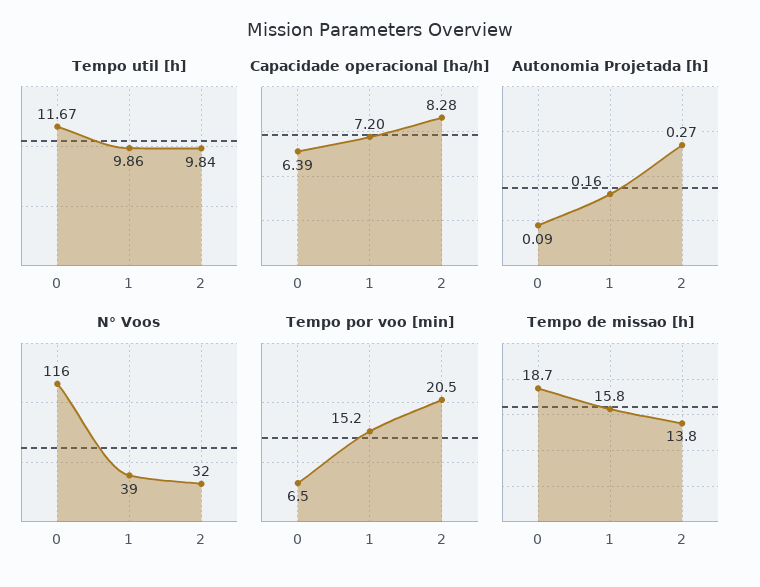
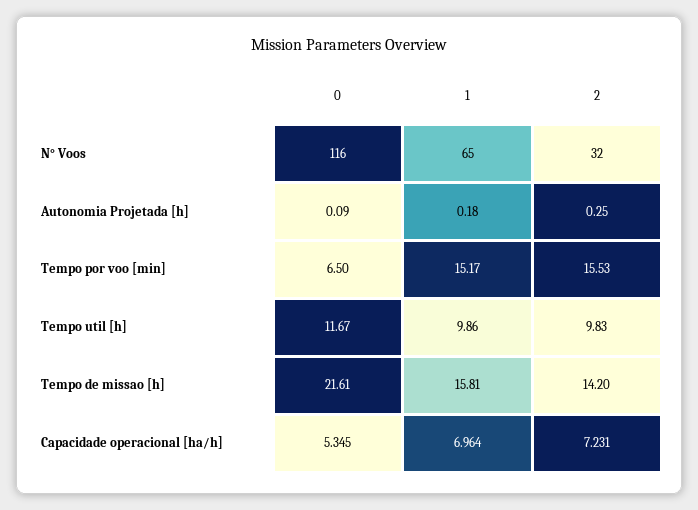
  {
    "Tempo util [h]": {
      "0": 11.67,
      "1": 9.86,
-     "2": 9.84
+     "2": 9.83
    },
    "Capacidade operacional [ha/h]": {
-     "0": 6.39,
+     "0": 5.345,
-     "1": 7.2,
+     "1": 6.964,
-     "2": 8.28
+     "2": 7.231
    },
    "Autonomia Projetada [h]": {
      "0": 0.09,
-     "1": 0.16,
+     "1": 0.18,
-     "2": 0.27
+     "2": 0.25
    },
    "N° Voos": {
      "0": 116,
-     "1": 39,
+     "1": 65,
      "2": 32
    },
    "Tempo por voo [min]": {
      "0": 6.5,
      "1": 15.17,
-     "2": 20.5
+     "2": 15.53
    },
    "Tempo de missao [h]": {
-     "0": 18.7,
+     "0": 21.61,
      "1": 15.81,
-     "2": 13.8
+     "2": 14.2
    }
  }

